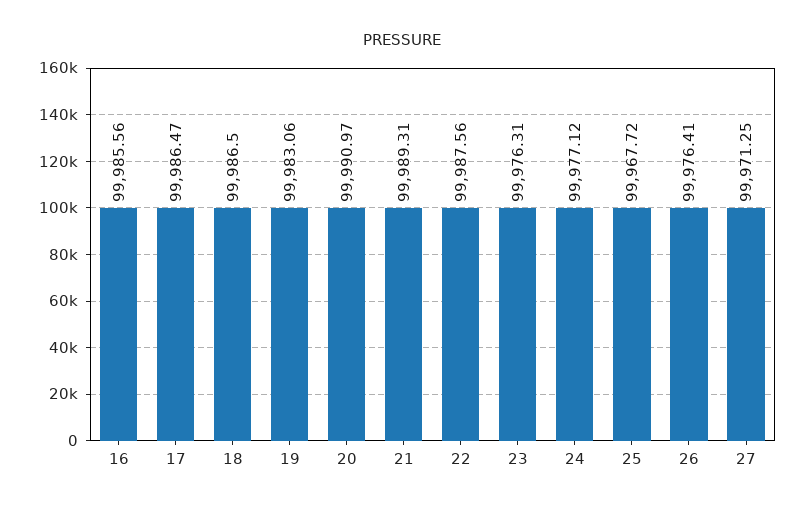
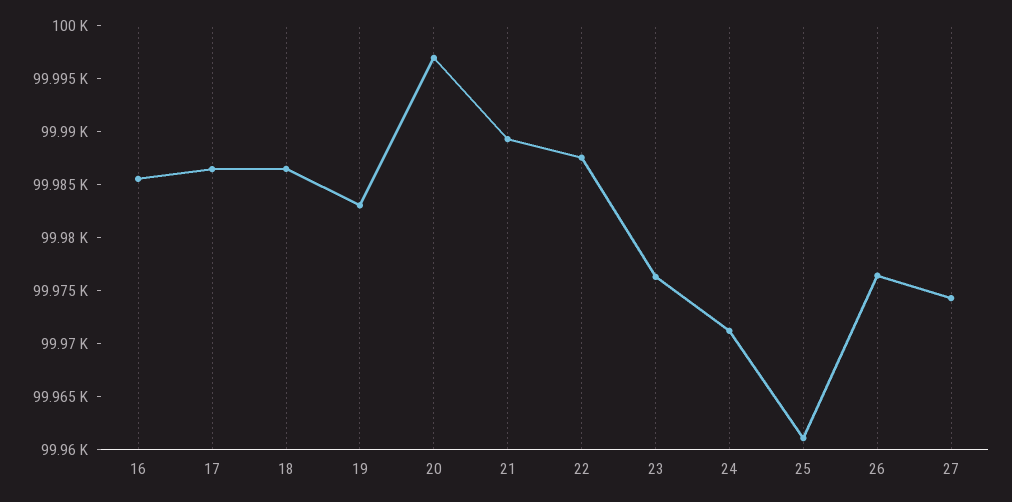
  {
    "16": 99985.56,
    "17": 99986.47,
    "18": 99986.5,
    "19": 99983.06,
-   "20": 99990.97,
+   "20": 99997,
    "21": 99989.31,
    "22": 99987.56,
    "23": 99976.31,
-   "24": 99977.12,
+   "24": 99971,
-   "25": 99967.72,
+   "25": 99961,
    "26": 99976.41,
-   "27": 99971.25
+   "27": 99974
  }

